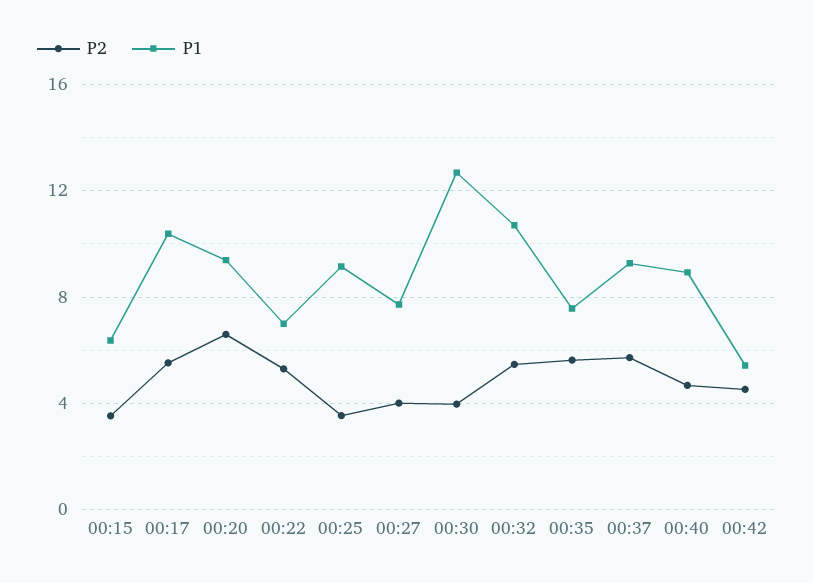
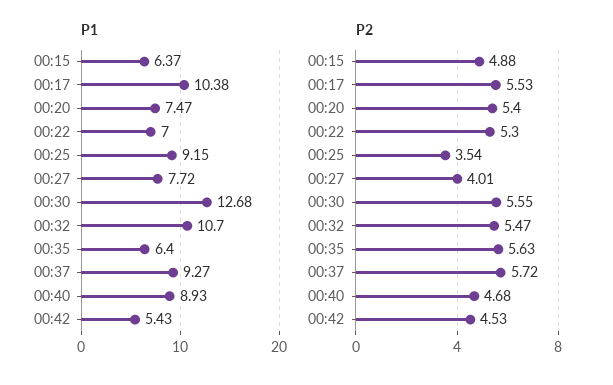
  {
    "P2": {
-     "00:15": 3.5,
+     "00:15": 4.88,
      "00:17": 5.53,
-     "00:20": 6.5,
+     "00:20": 5.4,
      "00:22": 5.3,
      "00:25": 3.54,
      "00:27": 4.01,
-     "00:30": 4,
+     "00:30": 5.55,
      "00:32": 5.47,
      "00:35": 5.63,
      "00:37": 5.72,
      "00:40": 4.68,
      "00:42": 4.53
    },
    "P1": {
      "00:15": 6.37,
      "00:17": 10.38,
-     "00:20": 9.5,
+     "00:20": 7.47,
      "00:22": 7,
      "00:25": 9.15,
      "00:27": 7.72,
      "00:30": 12.68,
      "00:32": 10.7,
-     "00:35": 7.5,
+     "00:35": 6.4,
      "00:37": 9.27,
      "00:40": 8.93,
      "00:42": 5.43
    }
  }

